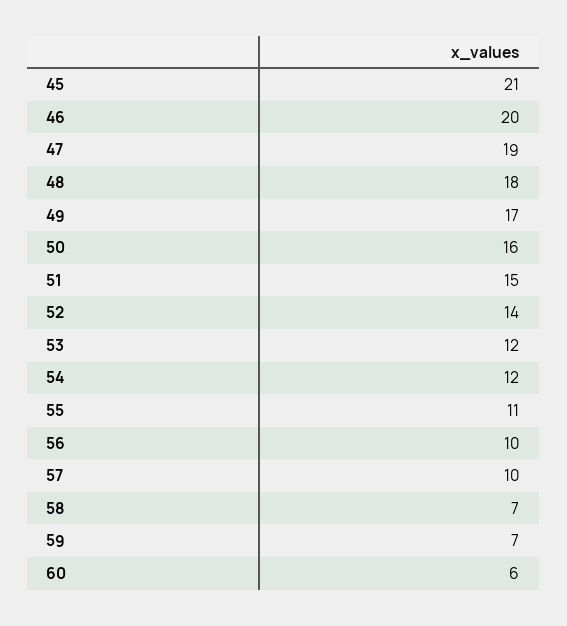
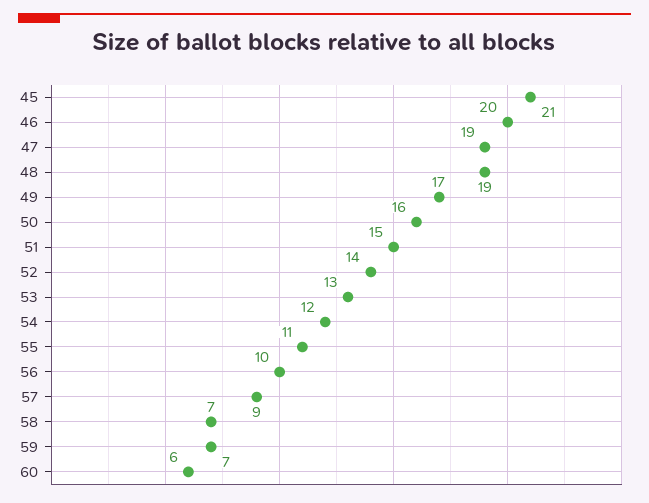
  {
    "45": 21,
    "46": 20,
    "47": 19,
-   "48": 18,
+   "48": 19,
    "49": 17,
    "50": 16,
    "51": 15,
    "52": 14,
-   "53": 12,
+   "53": 13,
    "54": 12,
    "55": 11,
    "56": 10,
-   "57": 10,
+   "57": 9,
    "58": 7,
    "59": 7,
    "60": 6
  }

